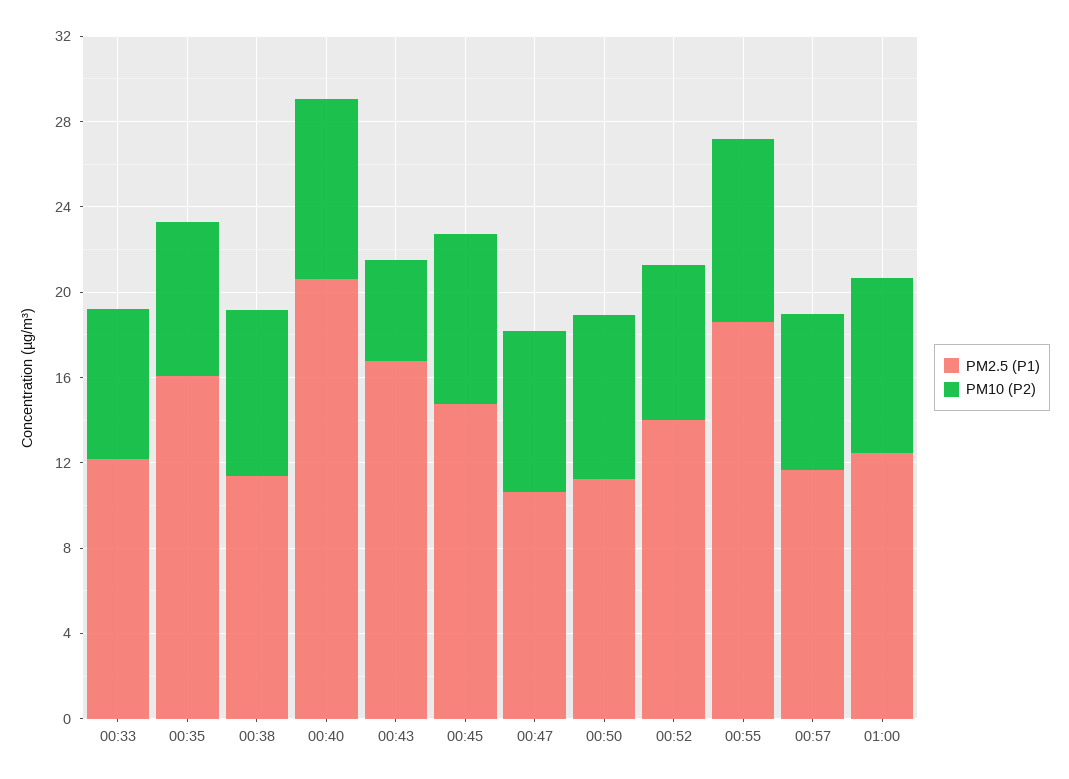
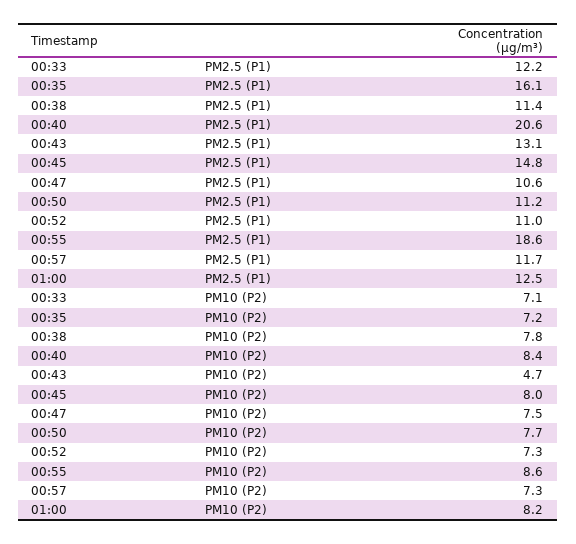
  {
    "PM2.5 (P1)": {
      "00:33": 12.2,
      "00:35": 16.1,
      "00:38": 11.4,
      "00:40": 20.6,
-     "00:43": 17,
+     "00:43": 13.1,
      "00:45": 14.8,
      "00:47": 10.6,
      "00:50": 11.2,
-     "00:52": 14,
+     "00:52": 11,
      "00:55": 18.6,
      "00:57": 11.7,
      "01:00": 12.5
    },
    "PM10 (P2)": {
      "00:33": 7.1,
      "00:35": 7.2,
      "00:38": 7.8,
      "00:40": 8.4,
      "00:43": 4.7,
      "00:45": 8,
      "00:47": 7.5,
      "00:50": 7.7,
      "00:52": 7.3,
      "00:55": 8.6,
      "00:57": 7.3,
      "01:00": 8.2
    }
  }

